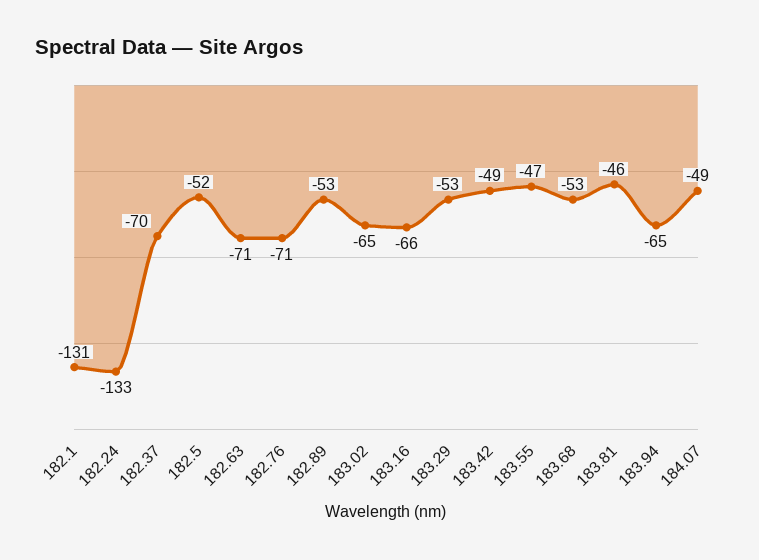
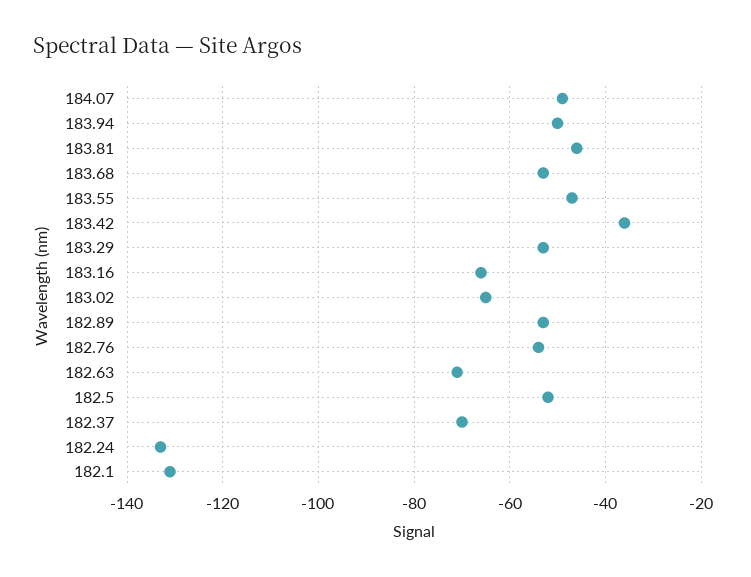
  {
    "182.1": -131,
    "182.24": -133,
    "182.37": -70,
    "182.5": -52,
    "182.63": -71,
-   "182.76": -71,
+   "182.76": -55,
    "182.89": -53,
    "183.02": -65,
    "183.16": -66,
    "183.29": -53,
-   "183.42": -49,
+   "183.42": -35,
    "183.55": -47,
    "183.68": -53,
    "183.81": -46,
-   "183.94": -65,
+   "183.94": -50,
    "184.07": -49
  }

